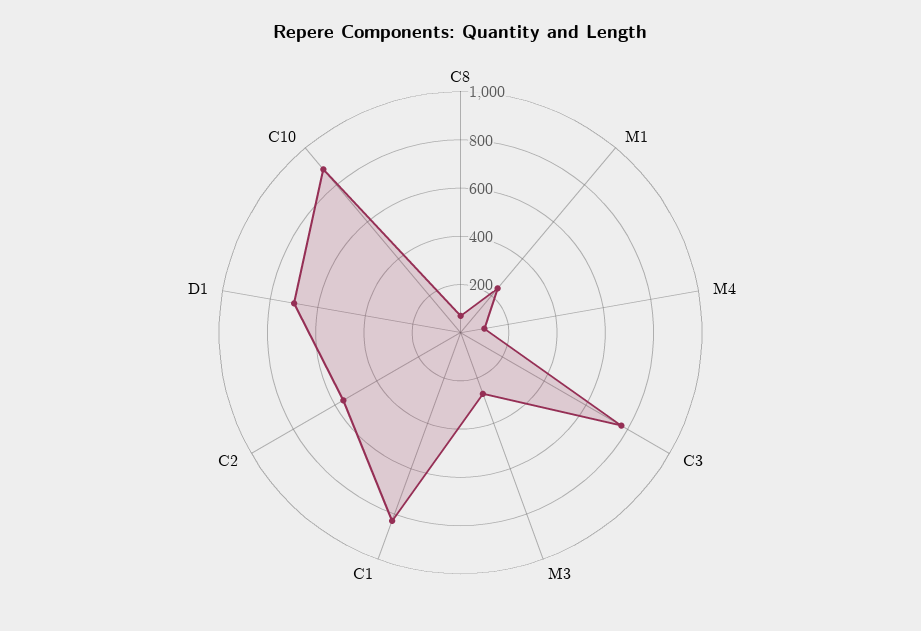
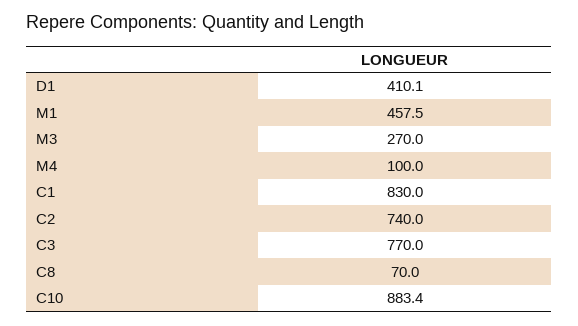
  {
    "C8": 70,
-   "M1": 250,
+   "M1": 457.5,
    "M4": 100,
    "C3": 770,
    "M3": 270,
    "C1": 830,
-   "C2": 550,
+   "C2": 740,
-   "D1": 700,
+   "D1": 410.1,
    "C10": 883.4
  }

